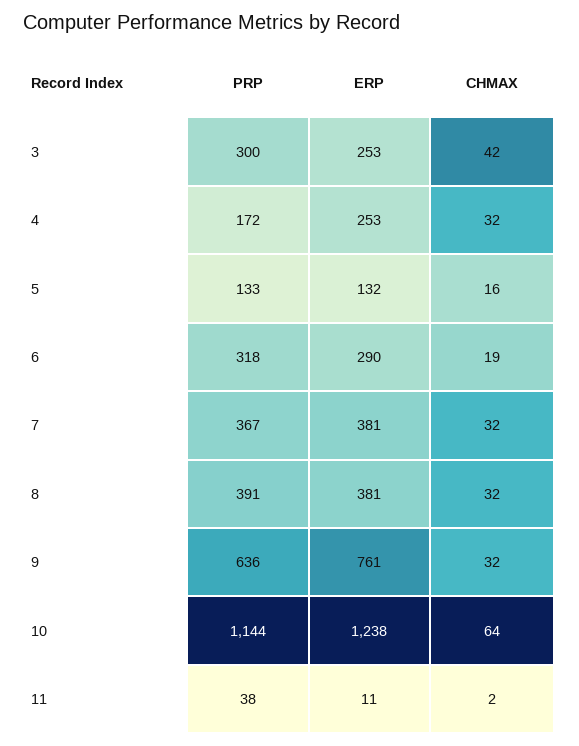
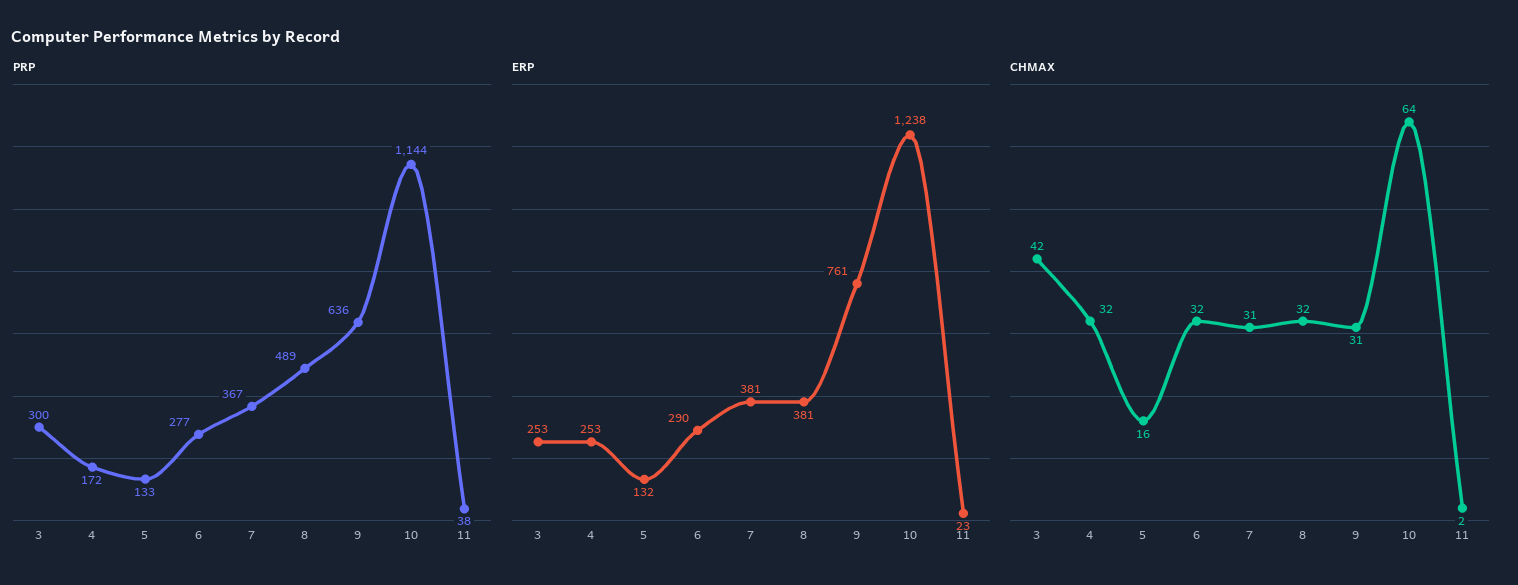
  {
    "PRP": {
      "3": 300,
      "4": 172,
      "5": 133,
-     "6": 318,
+     "6": 277,
      "7": 367,
-     "8": 391,
+     "8": 489,
      "9": 636,
      "10": 1144,
      "11": 38
    },
    "ERP": {
      "3": 253,
      "4": 253,
      "5": 132,
      "6": 290,
      "7": 381,
      "8": 381,
      "9": 761,
      "10": 1238,
-     "11": 11
+     "11": 23
    },
    "CHMAX": {
      "3": 42,
      "4": 32,
      "5": 16,
-     "6": 19,
+     "6": 32,
-     "7": 32,
+     "7": 31,
      "8": 32,
-     "9": 32,
+     "9": 31,
      "10": 64,
      "11": 2
    }
  }

